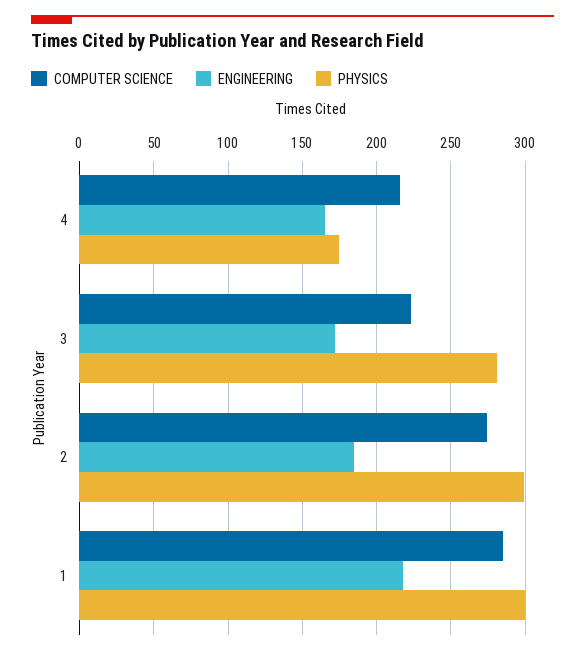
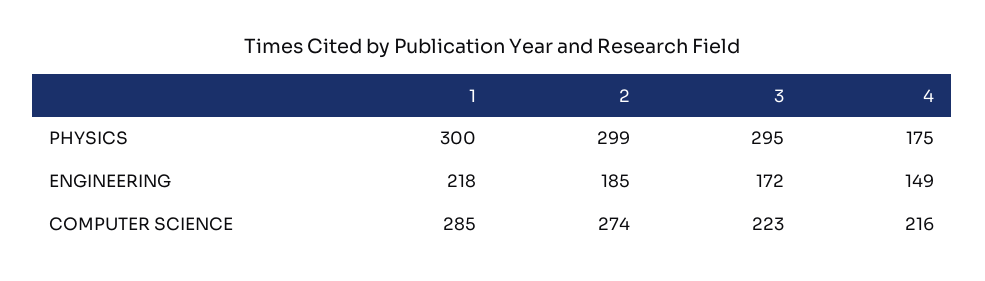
  {
    "COMPUTER SCIENCE": {
      "4": 216,
      "3": 223,
      "2": 274,
      "1": 285
    },
    "ENGINEERING": {
-     "4": 165,
+     "4": 149,
      "3": 172,
      "2": 185,
      "1": 218
    },
    "PHYSICS": {
      "4": 175,
-     "3": 280,
+     "3": 295,
      "2": 299,
      "1": 300
    }
  }

